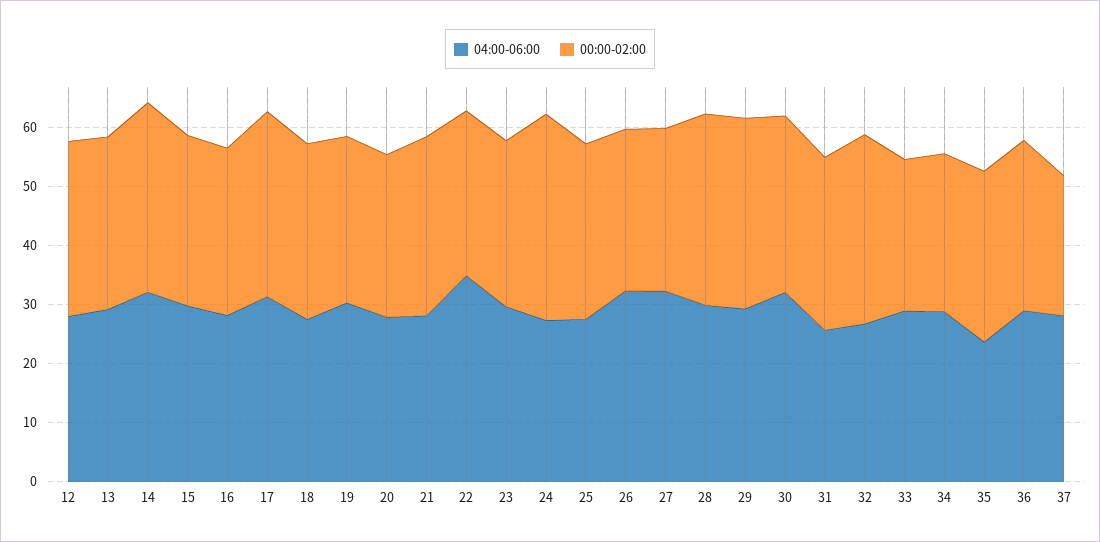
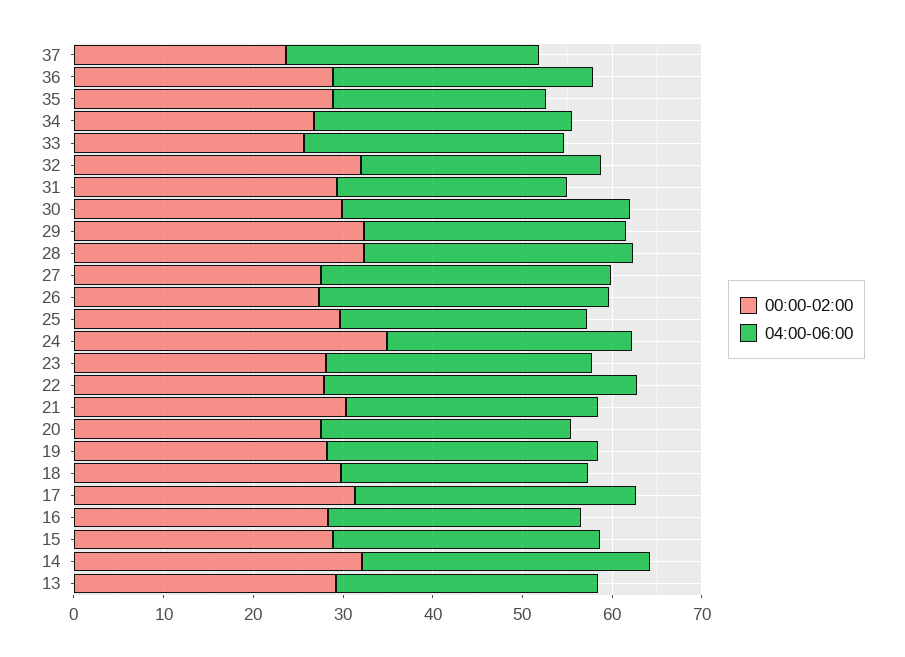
  {
    "04:00-06:00": {
-     "12": 28,
      "13": 30,
      "14": 32,
      "15": 30,
      "16": 28,
      "17": 32,
      "18": 28,
      "19": 30,
      "20": 28,
      "21": 28,
      "22": 34,
      "23": 30,
      "24": 28,
      "25": 28,
      "26": 32,
      "27": 32,
      "28": 30,
      "29": 30,
      "30": 32,
      "31": 26,
      "32": 26,
      "33": 28,
      "34": 28,
      "35": 24,
      "36": 30,
      "37": 28
    },
    "00:00-02:00": {
-     "12": 30,
      "13": 30,
      "14": 32,
      "15": 28,
      "16": 28,
      "17": 32,
      "18": 30,
      "19": 28,
      "20": 28,
      "21": 30,
      "22": 28,
      "23": 28,
      "24": 34,
      "25": 30,
      "26": 28,
      "27": 28,
      "28": 32,
      "29": 32,
      "30": 30,
      "31": 30,
      "32": 32,
      "33": 26,
      "34": 26,
      "35": 28,
      "36": 28,
      "37": 24
    }
  }

